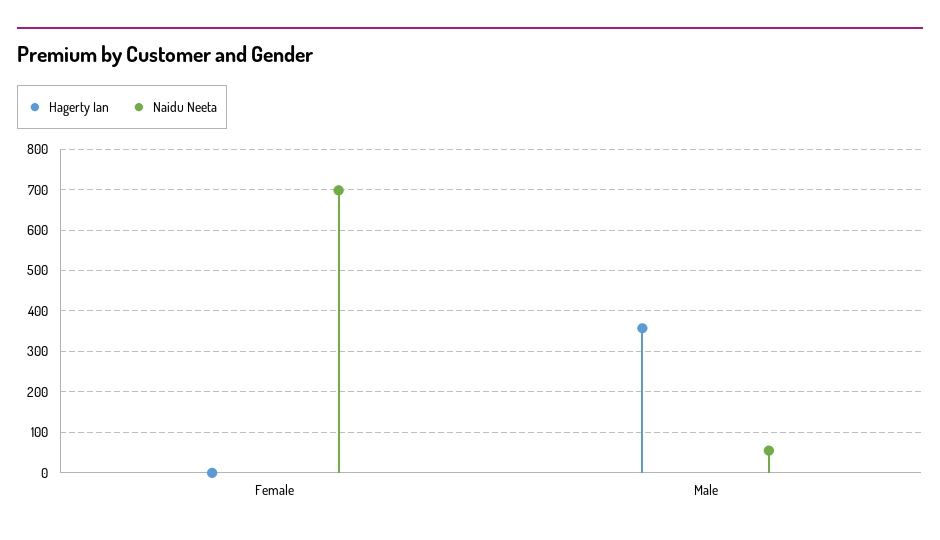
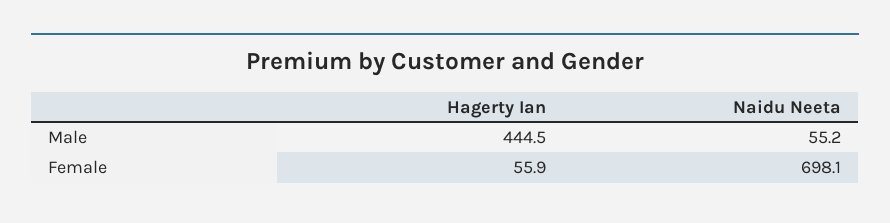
  {
    "Hagerty Ian": {
-     "Female": 0,
+     "Female": 55.9,
-     "Male": 360
+     "Male": 444.5
    },
    "Naidu Neeta": {
      "Female": 698.1,
      "Male": 55.2
    }
  }

